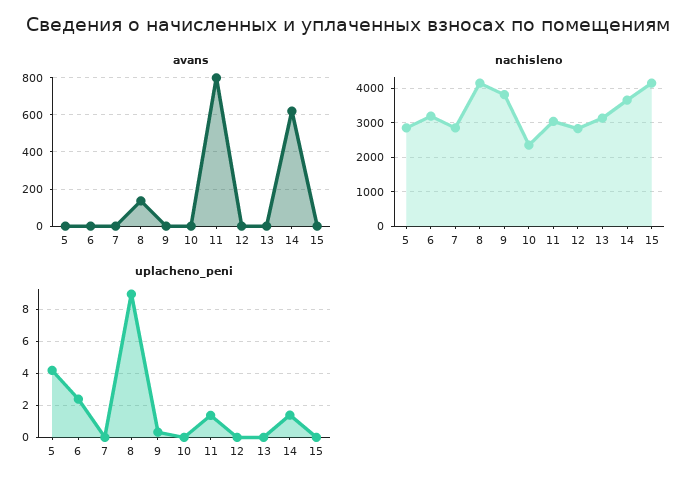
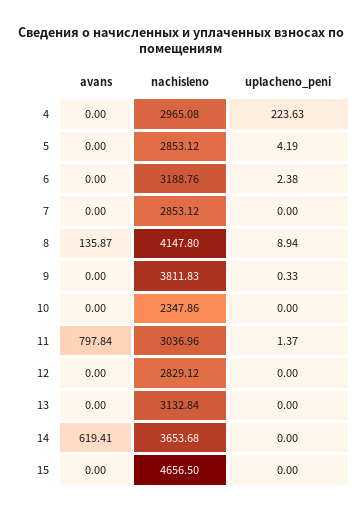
  {
    "avans": {
      "5": 0,
      "6": 0,
      "7": 0,
      "8": 135.87,
      "9": 0,
      "10": 0,
      "11": 797.84,
      "12": 0,
      "13": 0,
      "14": 619.41,
-     "15": 0
+     "15": 0,
+     "4": 0
    },
    "nachisleno": {
      "5": 2853.12,
      "6": 3188.76,
      "7": 2853.12,
      "8": 4147.8,
      "9": 3811.83,
      "10": 2347.86,
      "11": 3036.96,
      "12": 2829.12,
      "13": 3132.84,
      "14": 3653.68,
-     "15": 4200
+     "15": 4656.5,
+     "4": 2965.08
    },
    "uplacheno_peni": {
      "5": 4.19,
      "6": 2.38,
      "7": 0,
      "8": 8.94,
      "9": 0.33,
      "10": 0,
      "11": 1.37,
      "12": 0,
      "13": 0,
-     "14": 1.5,
+     "14": 0,
-     "15": 0
+     "15": 0,
+     "4": 223.63
    }
  }

